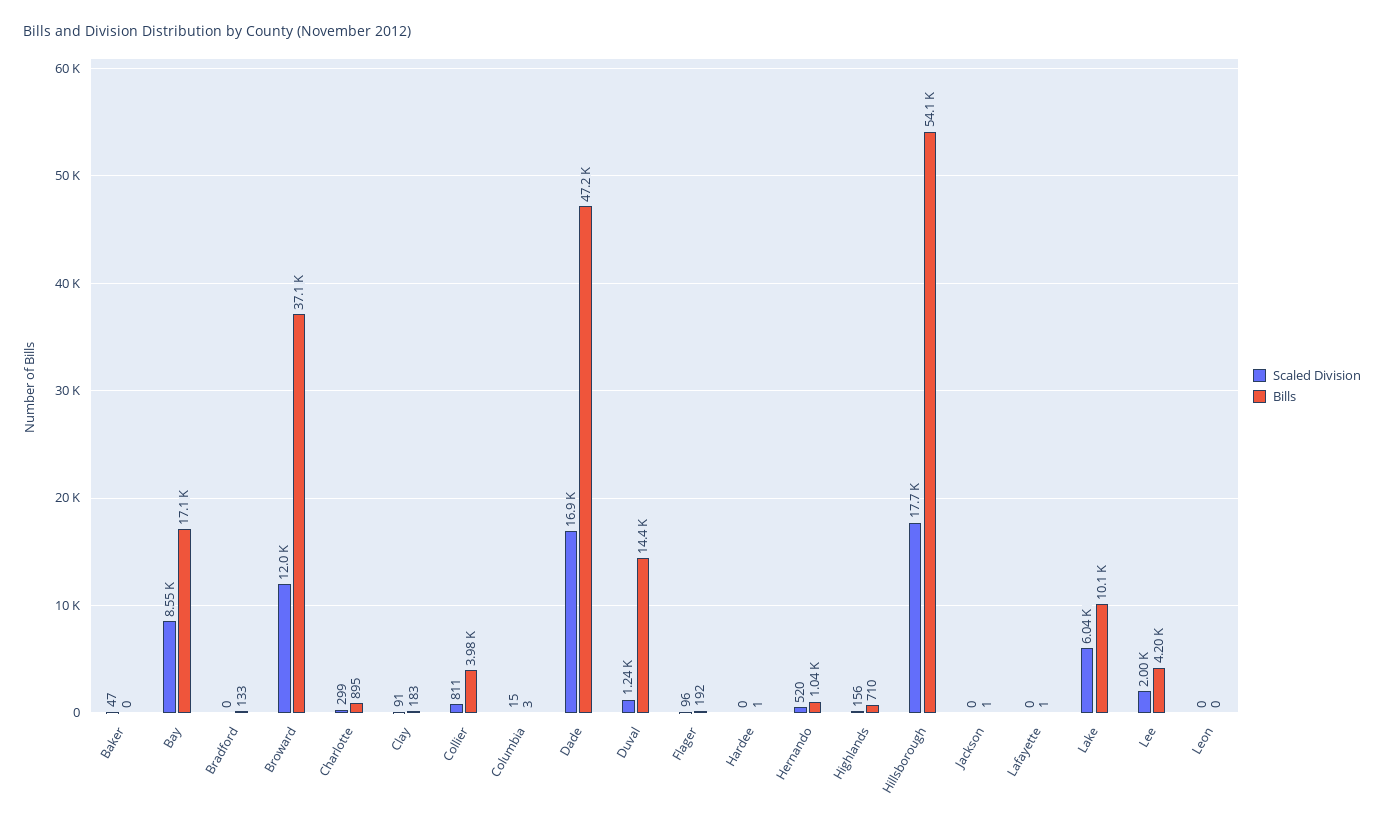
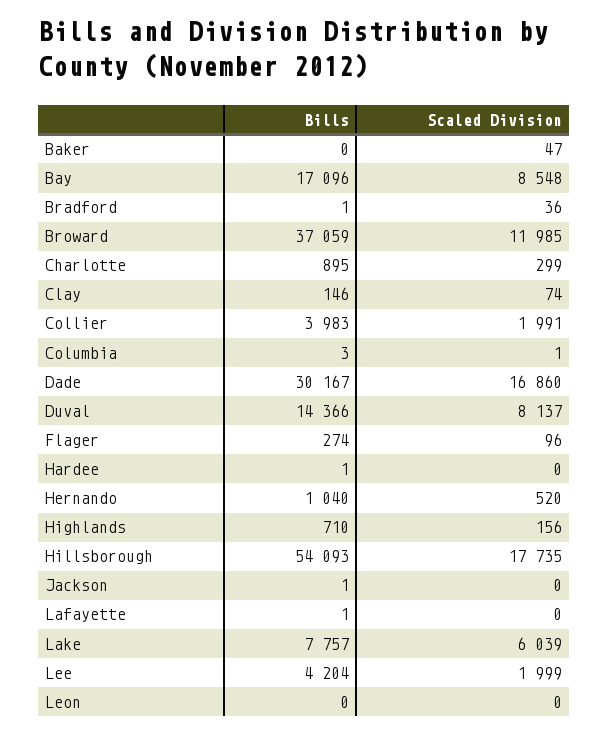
  {
    "Scaled Division": {
      "Baker": 47,
      "Bay": 8548,
-     "Bradford": 0,
+     "Bradford": 36,
      "Broward": 11985,
      "Charlotte": 299,
-     "Clay": 91,
+     "Clay": 74,
-     "Collier": 811,
+     "Collier": 1991,
-     "Columbia": 15,
+     "Columbia": 1,
      "Dade": 16860,
-     "Duval": 1240,
+     "Duval": 8137,
      "Flager": 96,
      "Hardee": 0,
      "Hernando": 520,
      "Highlands": 156,
      "Hillsborough": 17735,
      "Jackson": 0,
      "Lafayette": 0,
      "Lake": 6039,
      "Lee": 1999,
      "Leon": 0
    },
    "Bills": {
      "Baker": 0,
      "Bay": 17096,
-     "Bradford": 133,
+     "Bradford": 1,
      "Broward": 37059,
      "Charlotte": 895,
-     "Clay": 183,
+     "Clay": 146,
      "Collier": 3983,
      "Columbia": 3,
-     "Dade": 47200,
+     "Dade": 30167,
      "Duval": 14366,
-     "Flager": 192,
+     "Flager": 274,
      "Hardee": 1,
      "Hernando": 1040,
      "Highlands": 710,
      "Hillsborough": 54093,
      "Jackson": 1,
      "Lafayette": 1,
-     "Lake": 10100,
+     "Lake": 7757,
      "Lee": 4204,
      "Leon": 0
    }
  }

